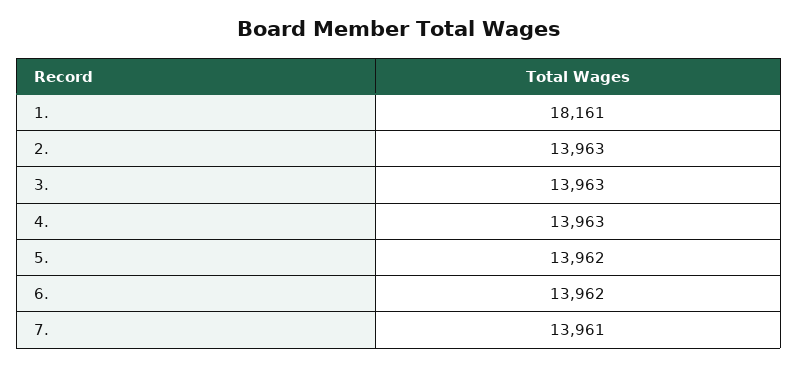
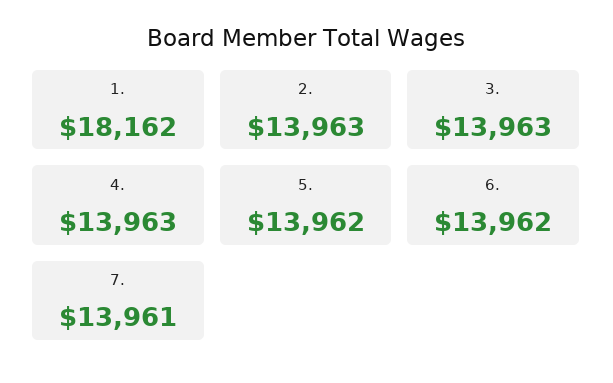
  {
-   "1.": 18161,
+   "1.": 18162,
    "2.": 13963,
    "3.": 13963,
    "4.": 13963,
    "5.": 13962,
    "6.": 13962,
    "7.": 13961
  }

